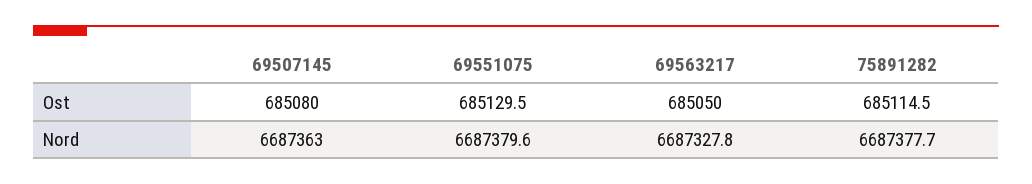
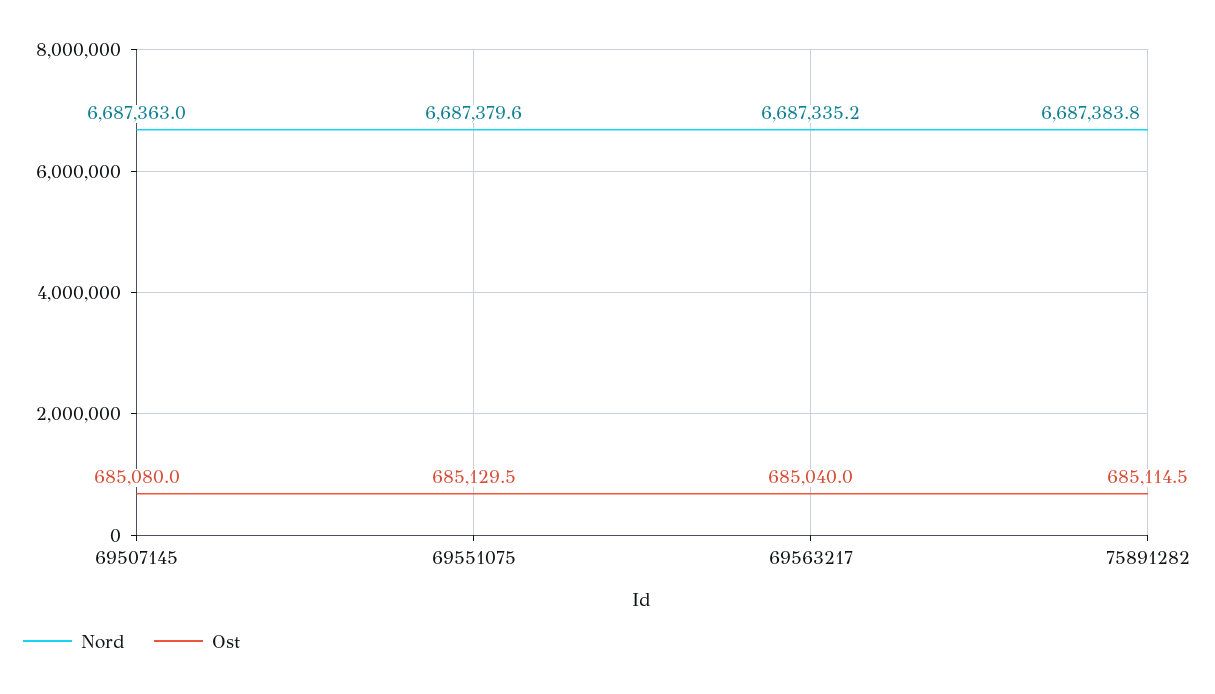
  {
    "Ost": {
      "69507145": 685080,
      "69551075": 685129.5,
-     "69563217": 685050,
+     "69563217": 685040,
      "75891282": 685114.5
    },
    "Nord": {
      "69507145": 6687363,
      "69551075": 6687379.6,
-     "69563217": 6687327.8,
+     "69563217": 6687335.2,
-     "75891282": 6687377.7
+     "75891282": 6687383.8
    }
  }

